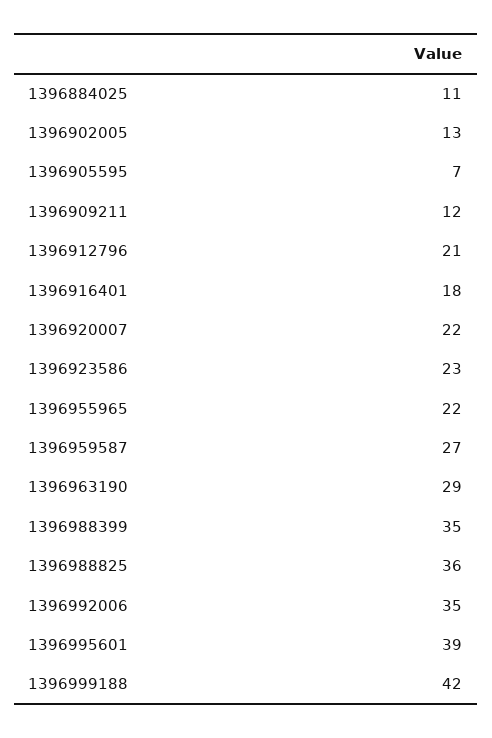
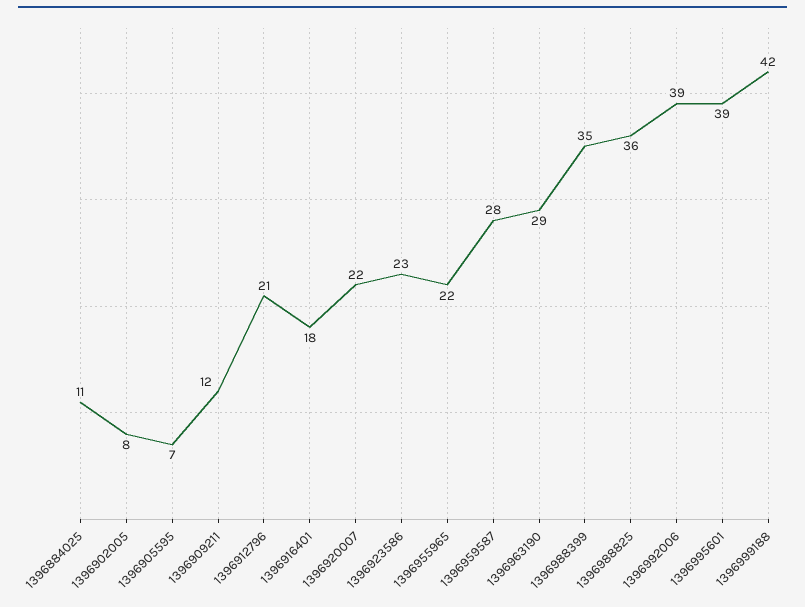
  {
    "1396884025": 11,
-   "1396902005": 13,
+   "1396902005": 8,
    "1396905595": 7,
    "1396909211": 12,
    "1396912796": 21,
    "1396916401": 18,
    "1396920007": 22,
    "1396923586": 23,
    "1396955965": 22,
-   "1396959587": 27,
+   "1396959587": 28,
    "1396963190": 29,
    "1396988399": 35,
    "1396988825": 36,
-   "1396992006": 35,
+   "1396992006": 39,
    "1396995601": 39,
    "1396999188": 42
  }

